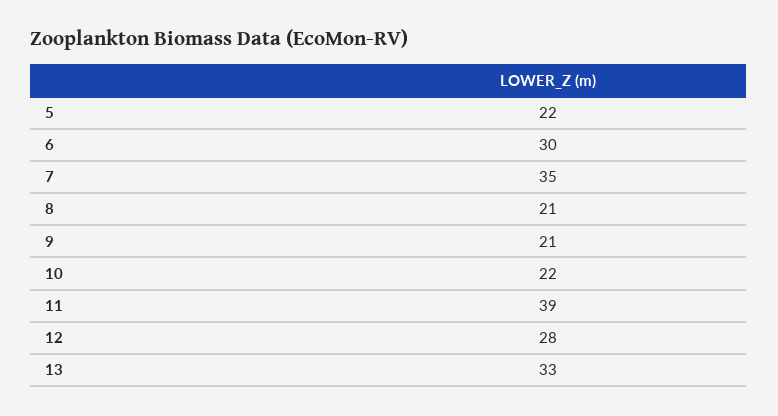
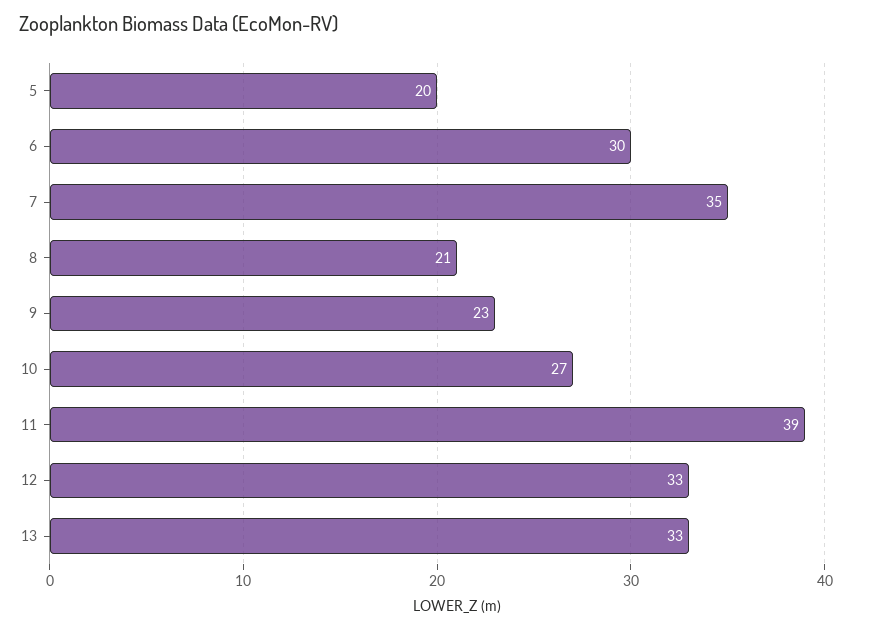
  {
-   "5": 22,
+   "5": 20,
    "6": 30,
    "7": 35,
    "8": 21,
-   "9": 21,
+   "9": 23,
-   "10": 22,
+   "10": 27,
    "11": 39,
-   "12": 28,
+   "12": 33,
    "13": 33
  }

